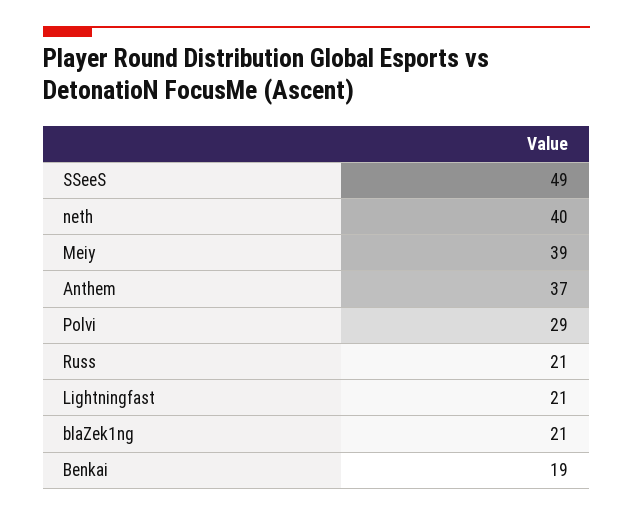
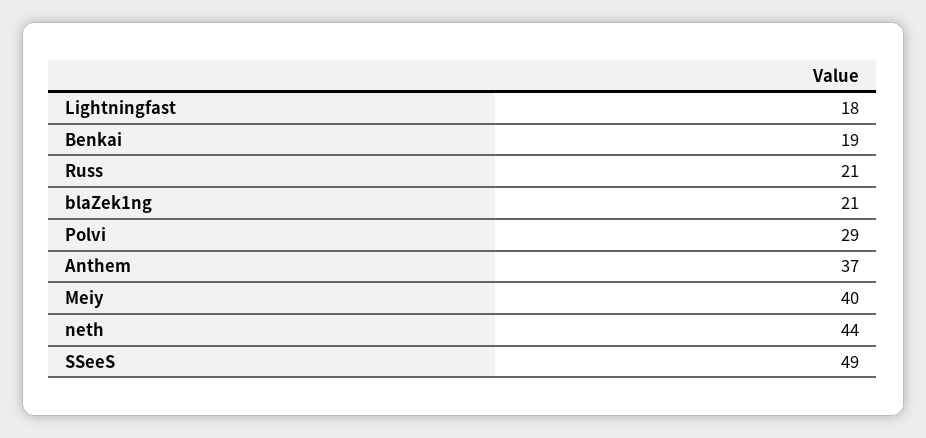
  {
    "SSeeS": 49,
-   "neth": 40,
+   "neth": 44,
-   "Meiy": 39,
+   "Meiy": 40,
    "Anthem": 37,
    "Polvi": 29,
    "Russ": 21,
-   "Lightningfast": 21,
+   "Lightningfast": 18,
    "blaZek1ng": 21,
    "Benkai": 19
  }

